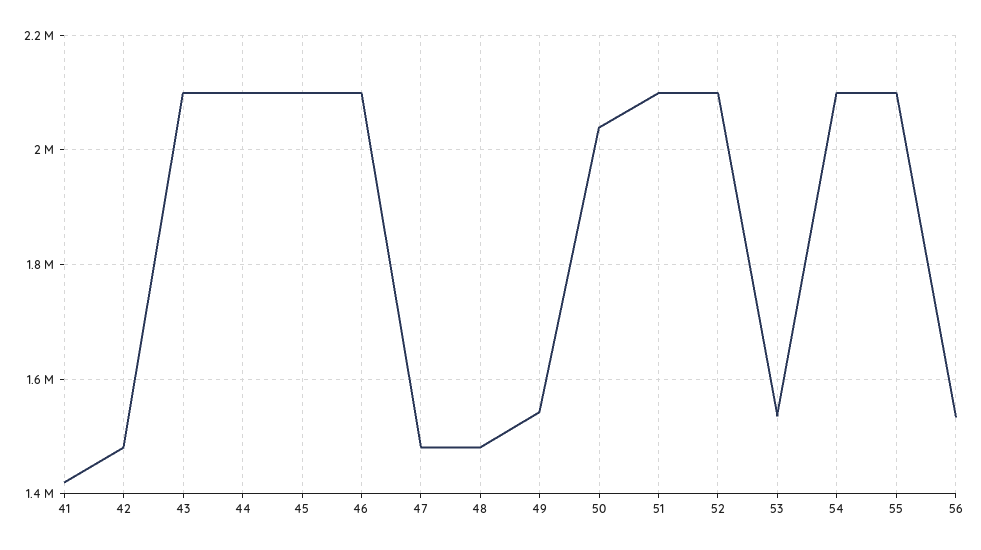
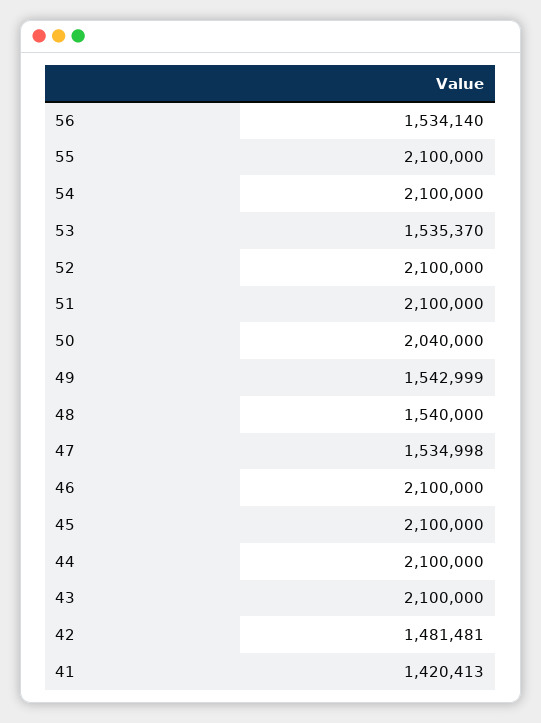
  {
    "41": 1420413,
    "42": 1481481,
    "43": 2100000,
    "44": 2100000,
    "45": 2100000,
    "46": 2100000,
-   "47": 1480000,
+   "47": 1534998,
-   "48": 1480000,
+   "48": 1540000,
    "49": 1542999,
    "50": 2040000,
    "51": 2100000,
    "52": 2100000,
    "53": 1535370,
    "54": 2100000,
    "55": 2100000,
    "56": 1534140
  }

